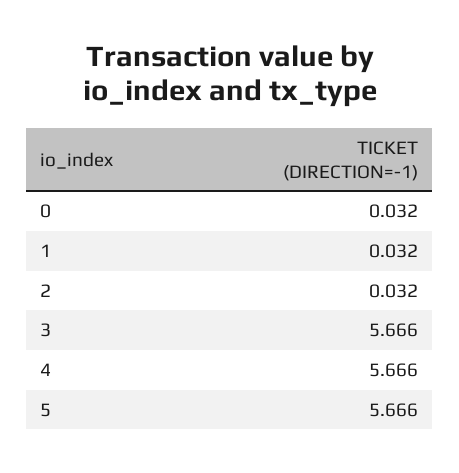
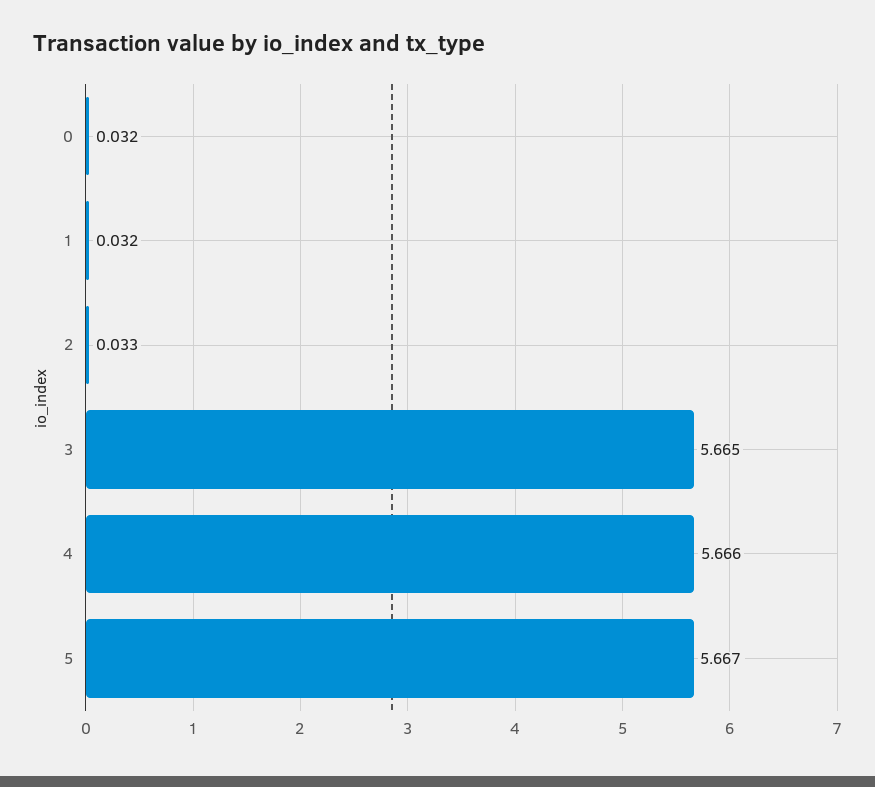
  {
    "0": 0.032,
    "1": 0.032,
-   "2": 0.032,
+   "2": 0.033,
-   "3": 5.666,
+   "3": 5.665,
    "4": 5.666,
-   "5": 5.666
+   "5": 5.667
  }

